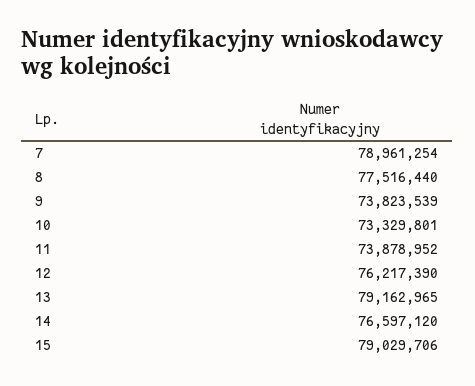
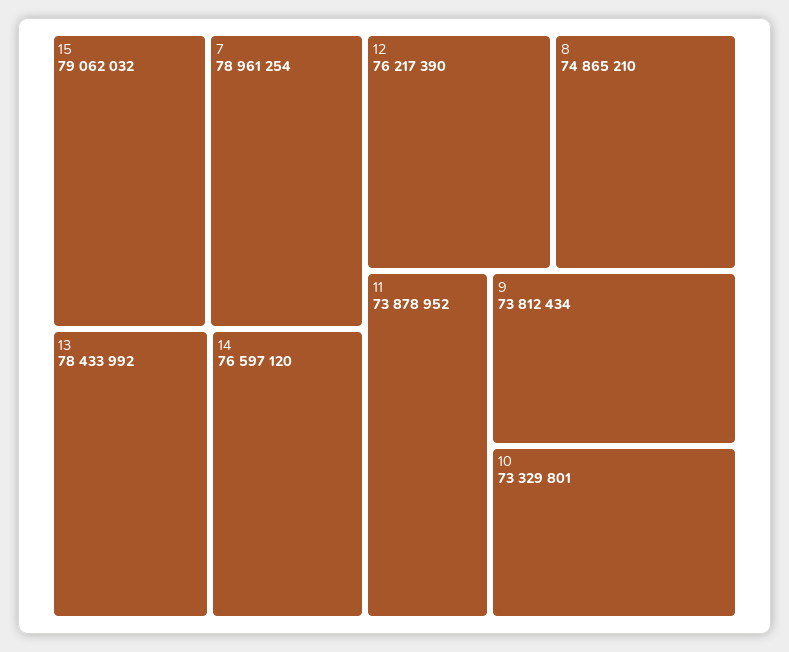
  {
    "7": 78961254,
-   "8": 77516440,
+   "8": 74865210,
-   "9": 73823539,
+   "9": 73812434,
    "10": 73329801,
    "11": 73878952,
    "12": 76217390,
-   "13": 79162965,
+   "13": 78433992,
    "14": 76597120,
-   "15": 79029706
+   "15": 79062032
  }

